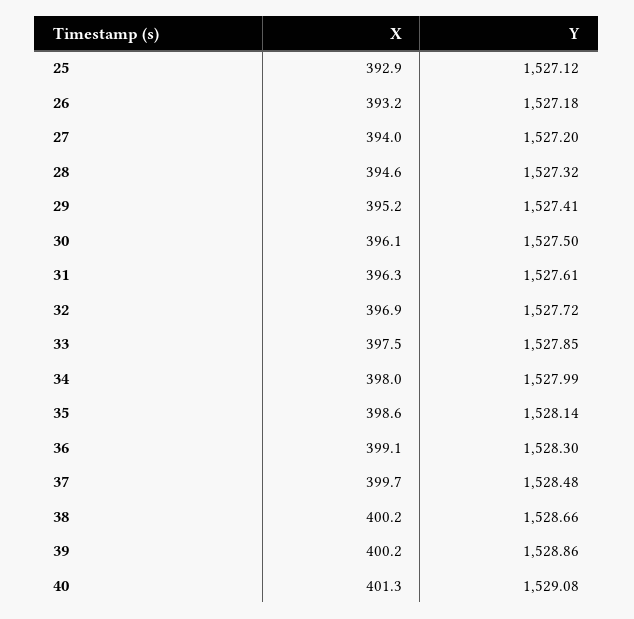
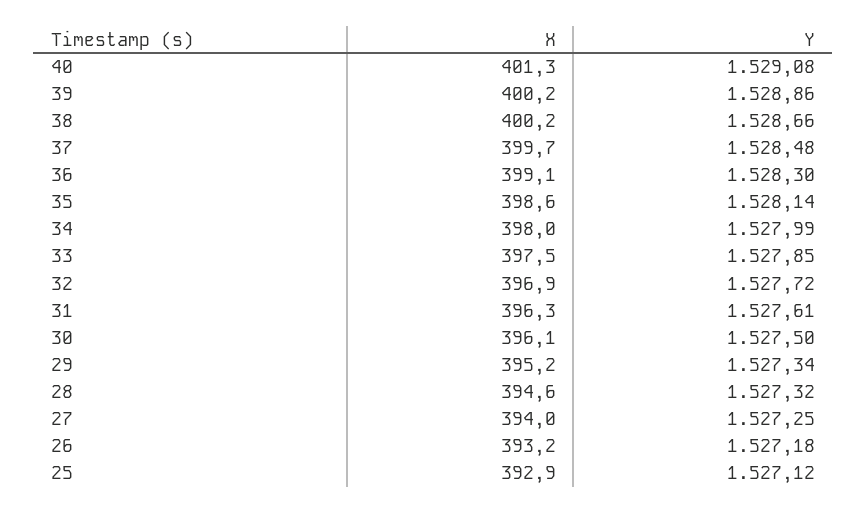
  {
    "X": {
      "25": 392.9,
      "26": 393.2,
      "27": 394,
      "28": 394.6,
      "29": 395.2,
      "30": 396.1,
      "31": 396.3,
      "32": 396.9,
      "33": 397.5,
      "34": 398,
      "35": 398.6,
      "36": 399.1,
      "37": 399.7,
      "38": 400.2,
      "39": 400.2,
      "40": 401.3
    },
    "Y": {
      "25": 1527.12,
      "26": 1527.18,
-     "27": 1527.2,
+     "27": 1527.25,
      "28": 1527.32,
-     "29": 1527.41,
+     "29": 1527.34,
      "30": 1527.5,
      "31": 1527.61,
      "32": 1527.72,
      "33": 1527.85,
      "34": 1527.99,
      "35": 1528.14,
      "36": 1528.3,
      "37": 1528.48,
      "38": 1528.66,
      "39": 1528.86,
      "40": 1529.08
    }
  }

